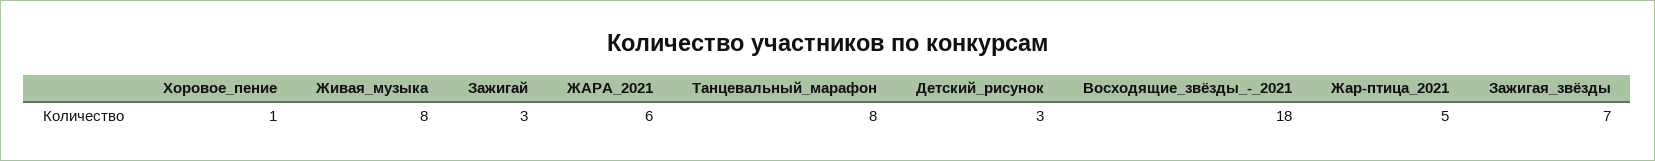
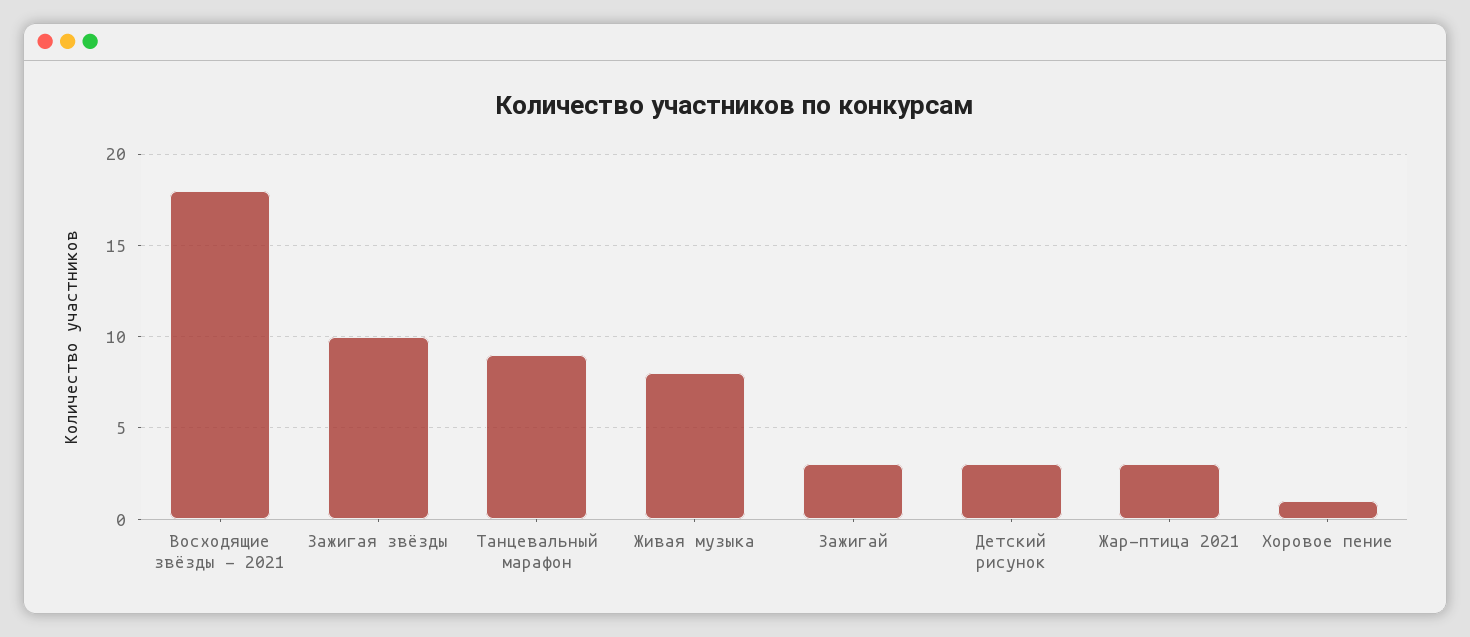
  {
    "Хоровое_пение": 1,
    "Живая_музыка": 8,
    "Зажигай": 3,
-   "ЖАРА_2021": 6,
-   "Танцевальный_марафон": 8,
+   "Танцевальный_марафон": 9,
    "Детский_рисунок": 3,
    "Восходящие_звёзды_-_2021": 18,
-   "Жар-птица_2021": 5,
+   "Жар-птица_2021": 3,
-   "Зажигая_звёзды": 7
+   "Зажигая_звёзды": 10
  }

